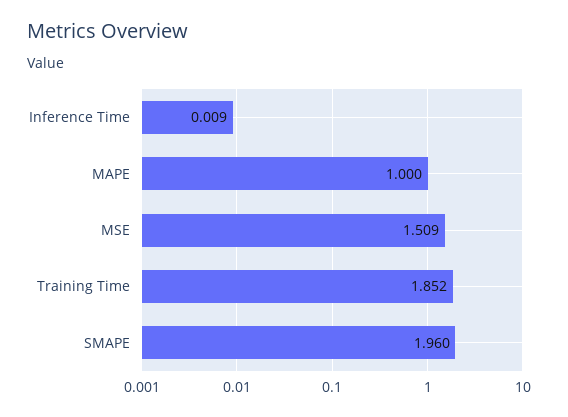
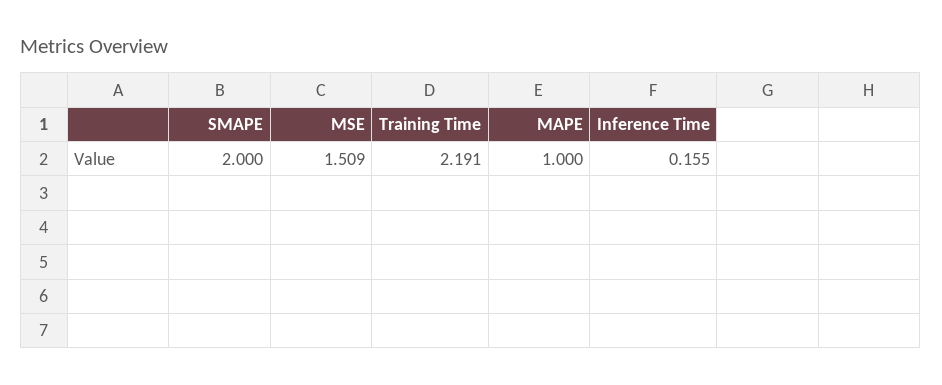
  {
-   "Inference Time": 0.009,
+   "Inference Time": 0.155,
    "MAPE": 1,
    "MSE": 1.509,
-   "Training Time": 1.852,
+   "Training Time": 2.191,
-   "SMAPE": 1.96
+   "SMAPE": 2
  }

